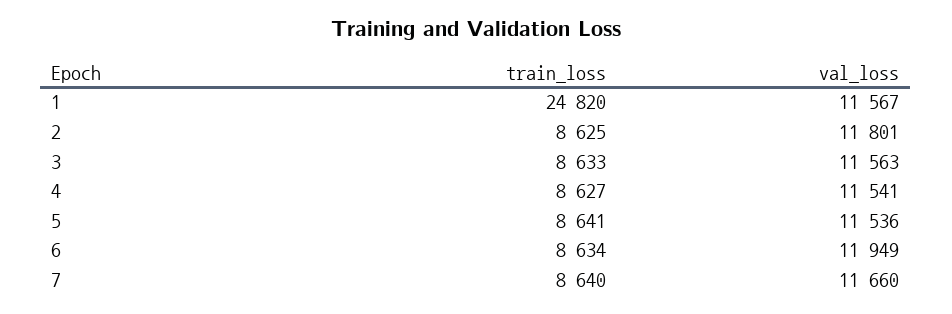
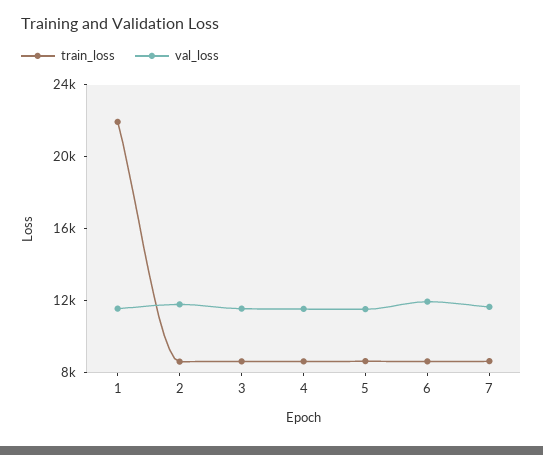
  {
    "train_loss": {
-     "1": 24820,
+     "1": 22000,
      "2": 8625,
      "3": 8633,
      "4": 8627,
      "5": 8641,
      "6": 8634,
      "7": 8640
    },
    "val_loss": {
      "1": 11567,
      "2": 11801,
      "3": 11563,
      "4": 11541,
      "5": 11536,
      "6": 11949,
      "7": 11660
    }
  }

